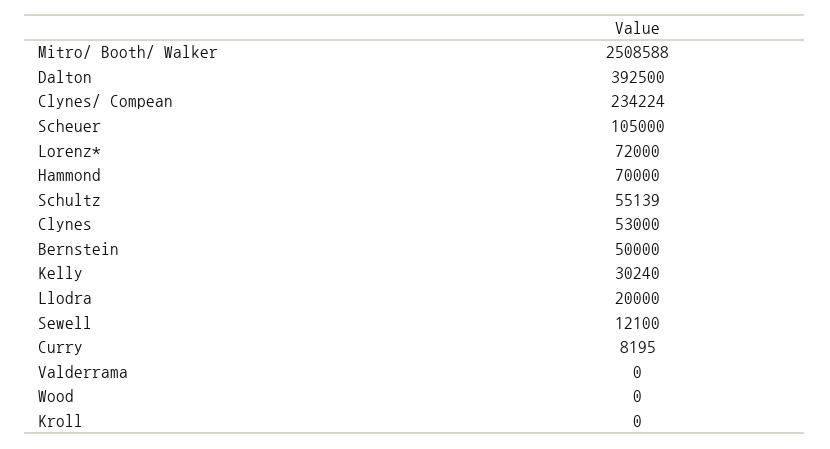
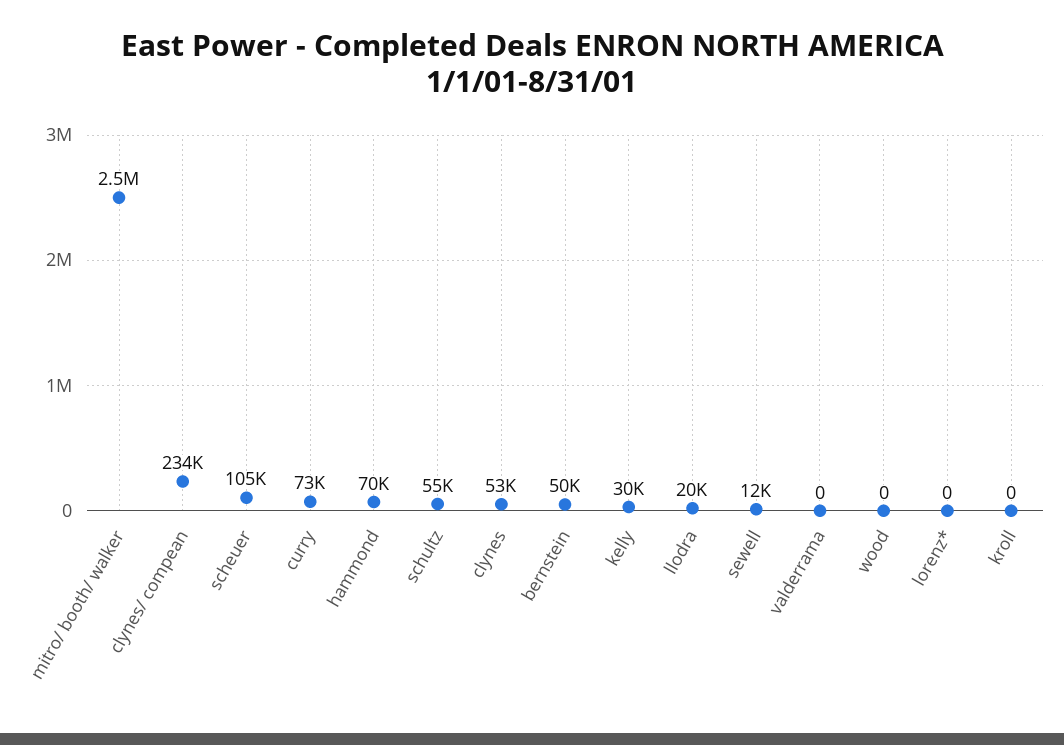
  {
    "Mitro/ Booth/ Walker": 2508588,
-   "Dalton": 392500,
    "Clynes/ Compean": 234224,
    "Scheuer": 105000,
-   "Lorenz*": 72000,
+   "Lorenz*": 0,
    "Hammond": 70000,
    "Schultz": 55139,
    "Clynes": 53000,
    "Bernstein": 50000,
    "Kelly": 30240,
    "Llodra": 20000,
    "Sewell": 12100,
-   "Curry": 8195,
+   "Curry": 73000,
    "Valderrama": 0,
    "Wood": 0,
    "Kroll": 0
  }

